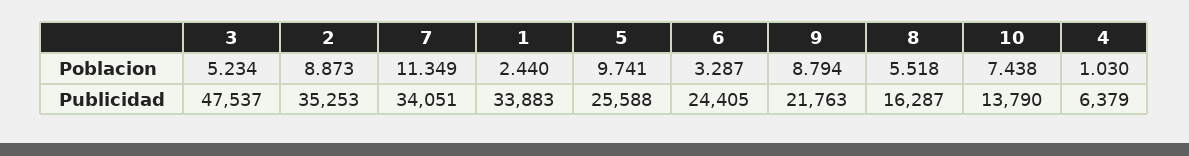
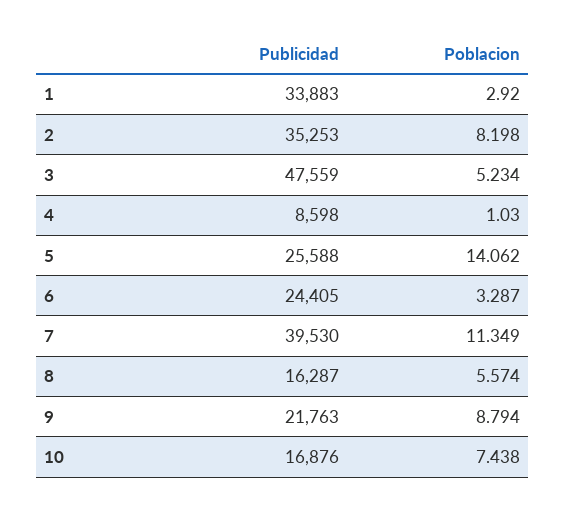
  {
    "3": {
      "Poblacion": 5.234,
-     "Publicidad": 47537
+     "Publicidad": 47559
    },
    "2": {
-     "Poblacion": 8.873,
+     "Poblacion": 8.198,
      "Publicidad": 35253
    },
    "7": {
      "Poblacion": 11.349,
-     "Publicidad": 34051
+     "Publicidad": 39530
    },
    "1": {
-     "Poblacion": 2.44,
+     "Poblacion": 2.92,
      "Publicidad": 33883
    },
    "5": {
-     "Poblacion": 9.741,
+     "Poblacion": 14.062,
      "Publicidad": 25588
    },
    "6": {
      "Poblacion": 3.287,
      "Publicidad": 24405
    },
    "9": {
      "Poblacion": 8.794,
      "Publicidad": 21763
    },
    "8": {
-     "Poblacion": 5.518,
+     "Poblacion": 5.574,
      "Publicidad": 16287
    },
    "10": {
      "Poblacion": 7.438,
-     "Publicidad": 13790
+     "Publicidad": 16876
    },
    "4": {
      "Poblacion": 1.03,
-     "Publicidad": 6379
+     "Publicidad": 8598
    }
  }

